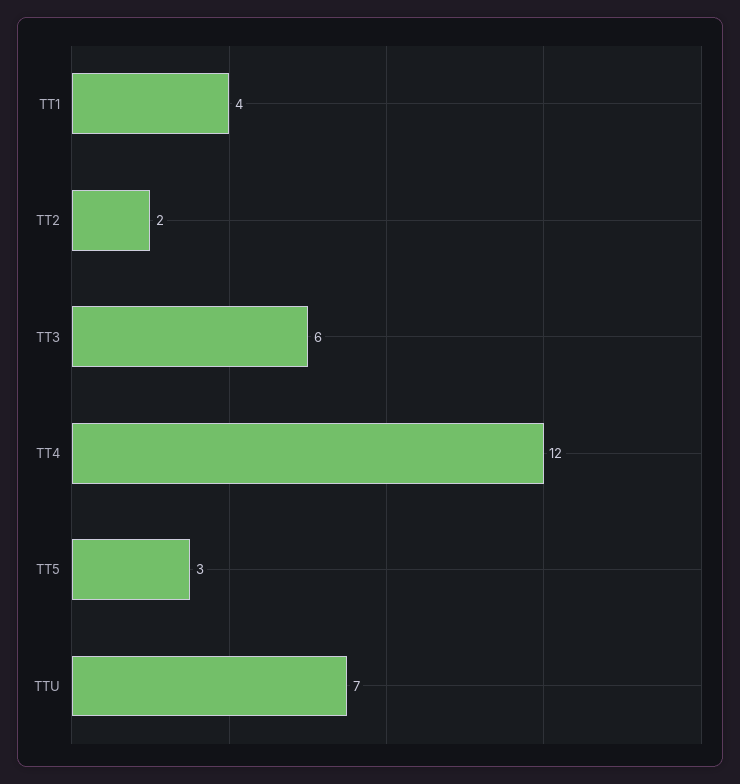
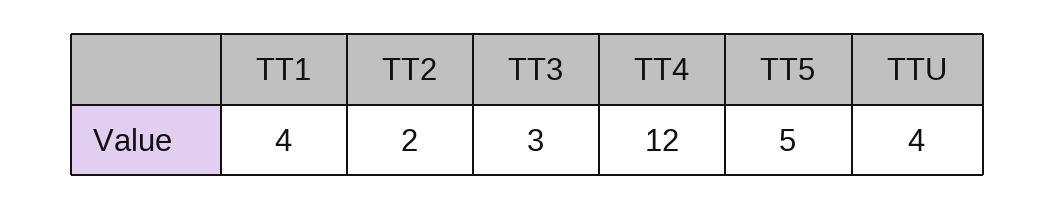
  {
    "TT1": 4,
    "TT2": 2,
-   "TT3": 6,
+   "TT3": 3,
    "TT4": 12,
-   "TT5": 3,
+   "TT5": 5,
-   "TTU": 7
+   "TTU": 4
  }

